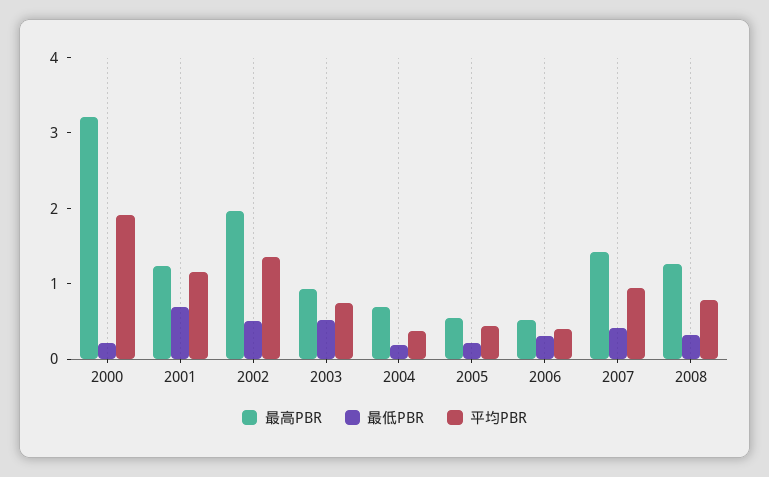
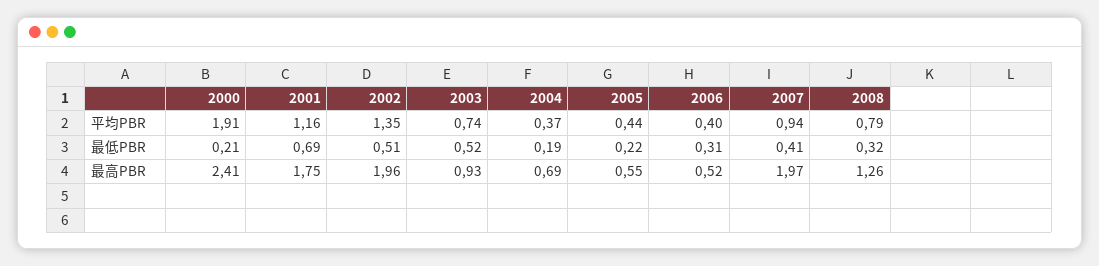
  {
    "最高PBR": {
-     "2000": 3.2,
+     "2000": 2.41,
-     "2001": 1.2,
+     "2001": 1.75,
      "2002": 1.96,
      "2003": 0.93,
      "2004": 0.69,
      "2005": 0.55,
      "2006": 0.52,
-     "2007": 1.4,
+     "2007": 1.97,
      "2008": 1.26
    },
    "最低PBR": {
      "2000": 0.21,
      "2001": 0.69,
      "2002": 0.51,
      "2003": 0.52,
      "2004": 0.19,
      "2005": 0.22,
      "2006": 0.31,
      "2007": 0.41,
      "2008": 0.32
    },
    "平均PBR": {
      "2000": 1.91,
      "2001": 1.16,
      "2002": 1.35,
      "2003": 0.74,
      "2004": 0.37,
      "2005": 0.44,
      "2006": 0.4,
      "2007": 0.94,
      "2008": 0.79
    }
  }

